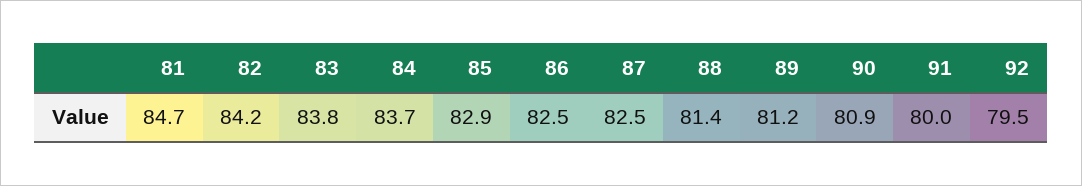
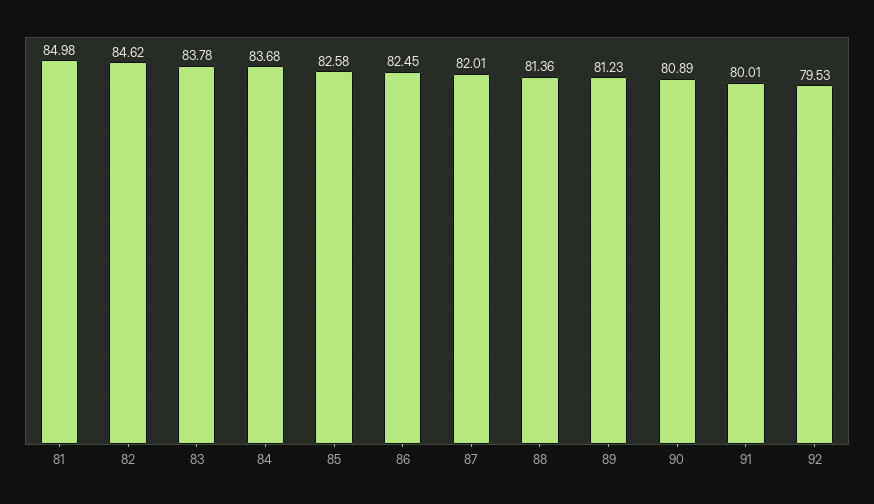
  {
-   "81": 84.7,
+   "81": 84.98,
-   "82": 84.2,
+   "82": 84.62,
    "83": 83.78,
    "84": 83.68,
-   "85": 82.9,
+   "85": 82.58,
    "86": 82.45,
-   "87": 82.5,
+   "87": 82.01,
    "88": 81.36,
    "89": 81.23,
    "90": 80.89,
    "91": 80.01,
    "92": 79.53
  }

